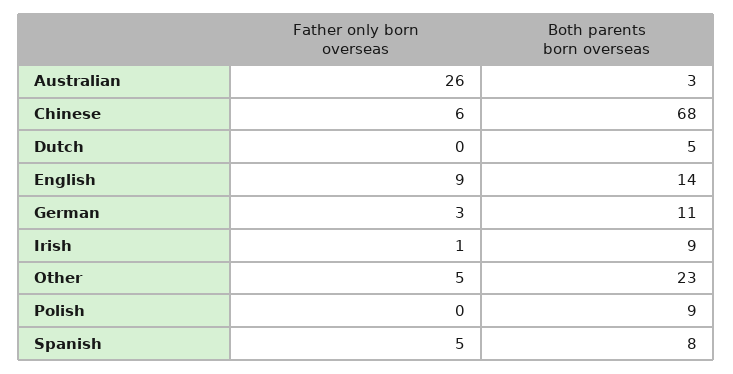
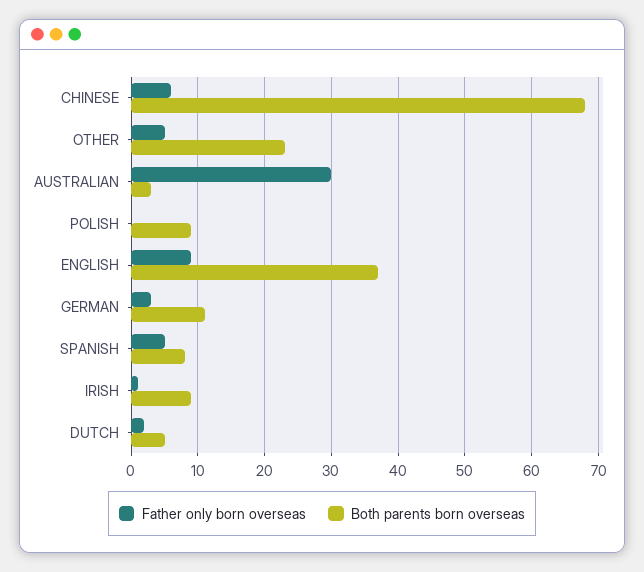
  {
    "Father only born overseas": {
-     "Australian": 26,
+     "Australian": 30,
      "Chinese": 6,
-     "Dutch": 0,
+     "Dutch": 2,
      "English": 9,
      "German": 3,
      "Irish": 1,
      "Other": 5,
      "Polish": 0,
      "Spanish": 5
    },
    "Both parents born overseas": {
      "Australian": 3,
      "Chinese": 68,
      "Dutch": 5,
-     "English": 14,
+     "English": 37,
      "German": 11,
      "Irish": 9,
      "Other": 23,
      "Polish": 9,
      "Spanish": 8
    }
  }

